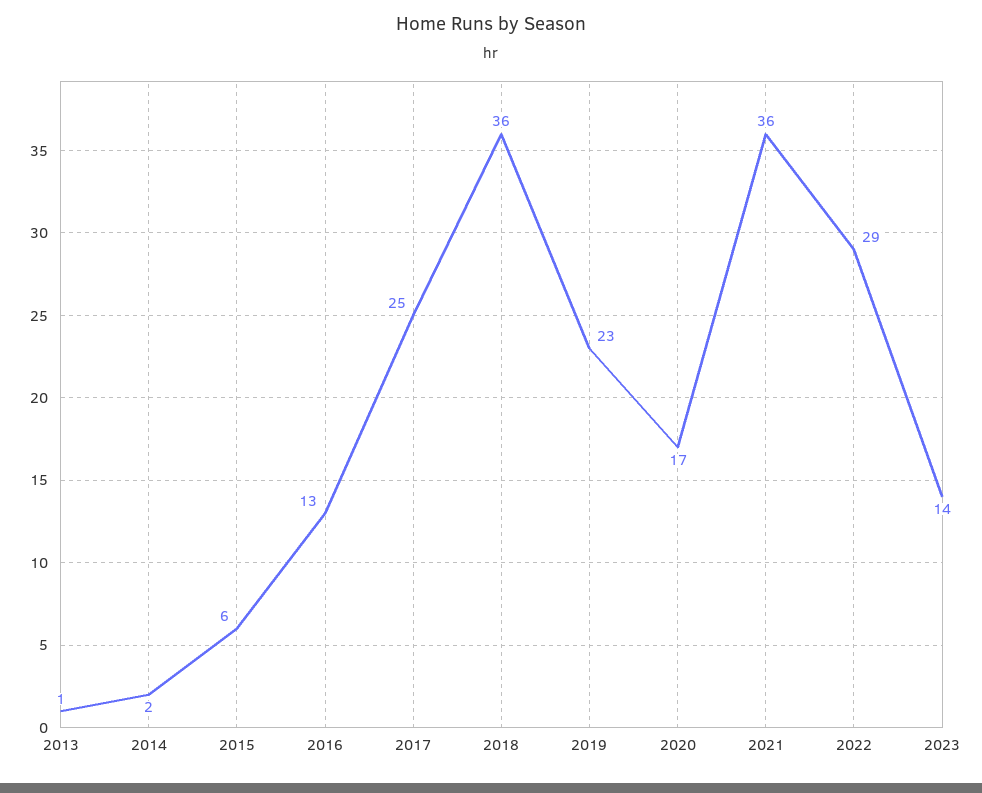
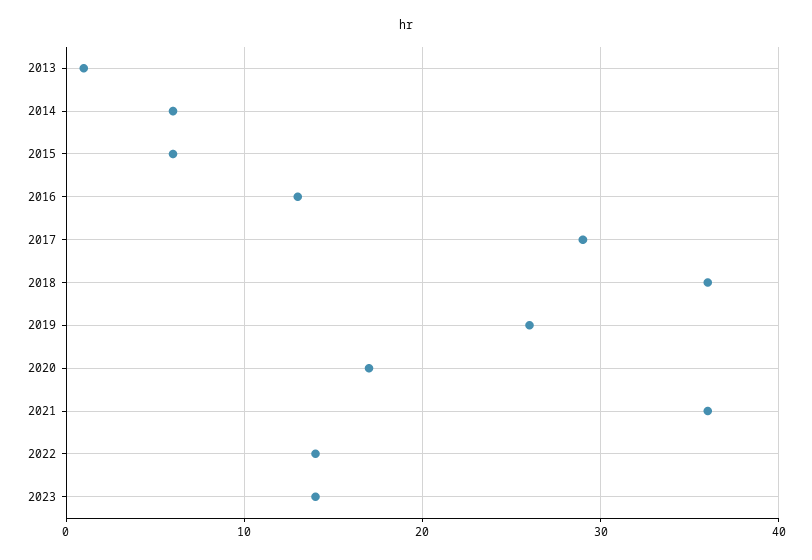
  {
    "2013": 1,
-   "2014": 2,
+   "2014": 6,
    "2015": 6,
    "2016": 13,
-   "2017": 25,
+   "2017": 29,
    "2018": 36,
-   "2019": 23,
+   "2019": 26,
    "2020": 17,
    "2021": 36,
-   "2022": 29,
+   "2022": 14,
    "2023": 14
  }

